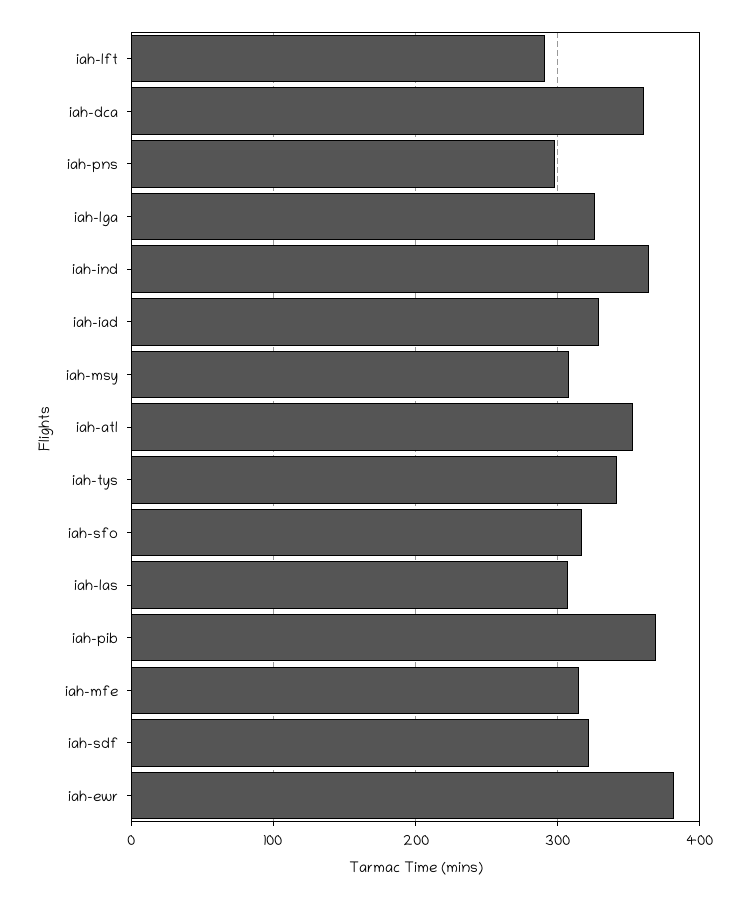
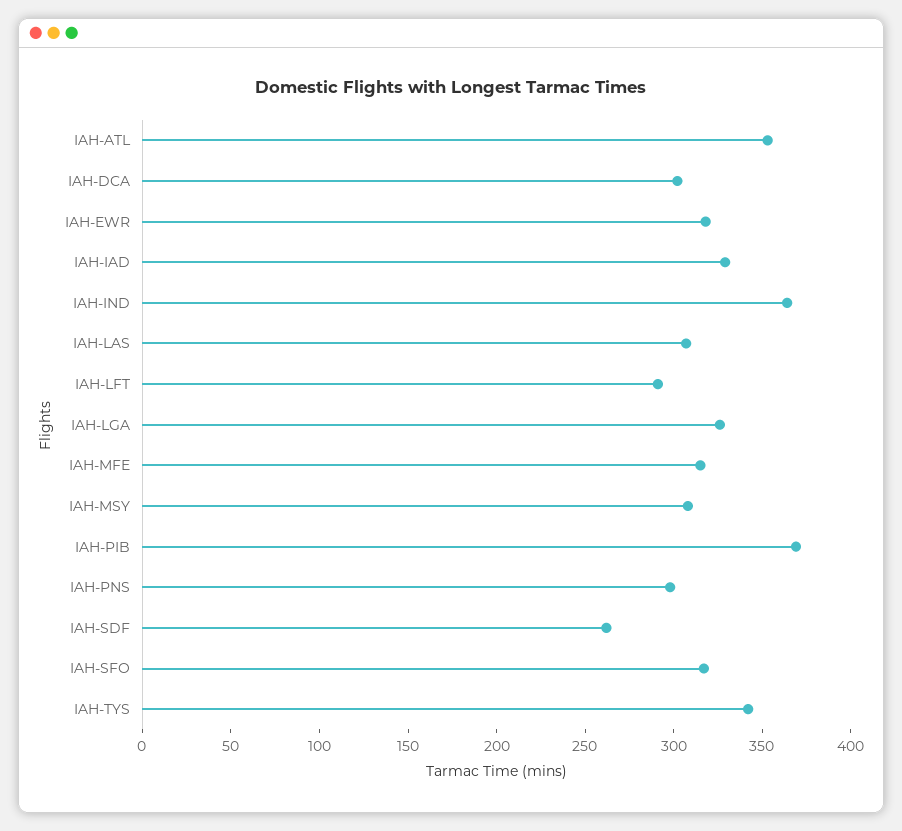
  {
    "iah-lft": 290,
-   "iah-dca": 360,
+   "iah-dca": 300,
    "iah-pns": 300,
    "iah-lga": 330,
    "iah-ind": 360,
    "iah-iad": 330,
    "iah-msy": 310,
    "iah-atl": 350,
    "iah-tys": 340,
    "iah-sfo": 320,
    "iah-las": 310,
    "iah-pib": 370,
    "iah-mfe": 320,
-   "iah-sdf": 320,
+   "iah-sdf": 260,
-   "iah-ewr": 380
+   "iah-ewr": 320
  }

